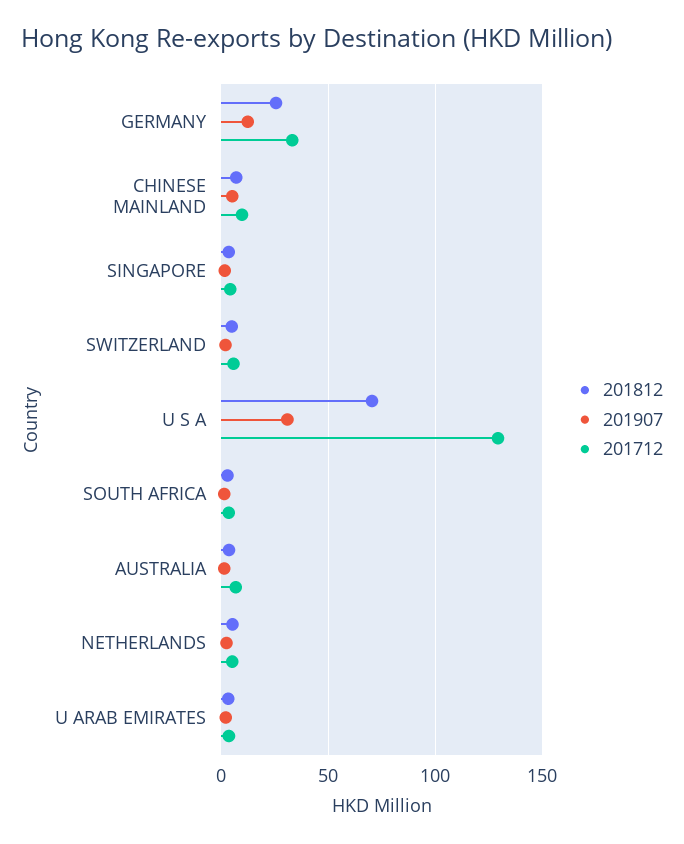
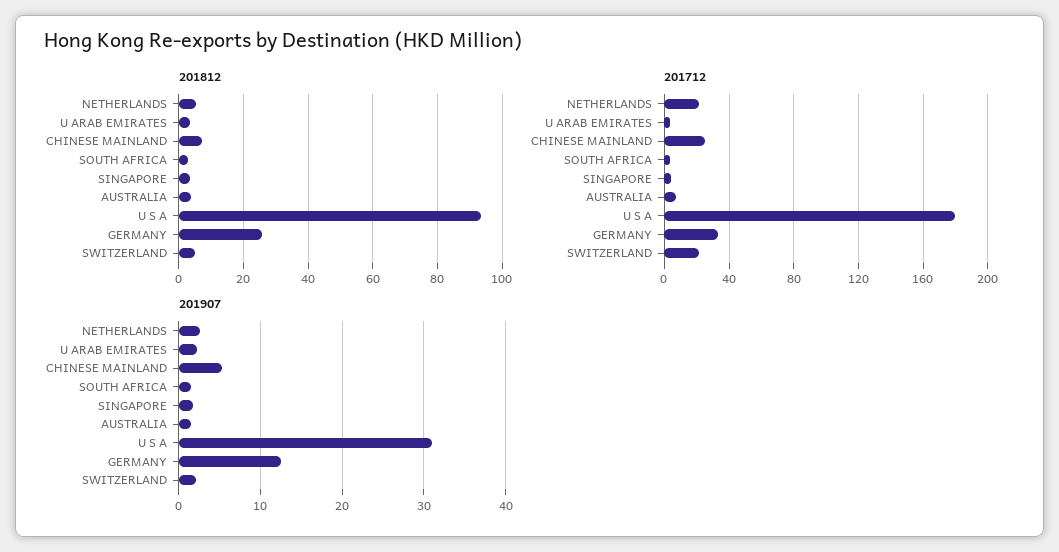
  {
    "201812": {
      "GERMANY": 26,
      "CHINESE MAINLAND": 8,
      "SINGAPORE": 4,
      "SWITZERLAND": 6,
-     "U S A": 70,
+     "U S A": 94,
      "SOUTH AFRICA": 4,
      "AUSTRALIA": 4,
      "NETHERLANDS": 6,
      "U ARAB EMIRATES": 4
    },
    "201907": {
      "GERMANY": 12,
      "CHINESE MAINLAND": 5,
      "SINGAPORE": 2,
      "SWITZERLAND": 2,
      "U S A": 31,
      "SOUTH AFRICA": 2,
      "AUSTRALIA": 2,
      "NETHERLANDS": 3,
      "U ARAB EMIRATES": 2
    },
    "201712": {
      "GERMANY": 35,
-     "CHINESE MAINLAND": 10,
+     "CHINESE MAINLAND": 25,
      "SINGAPORE": 5,
-     "SWITZERLAND": 5,
+     "SWITZERLAND": 20,
-     "U S A": 130,
+     "U S A": 180,
      "SOUTH AFRICA": 5,
      "AUSTRALIA": 5,
-     "NETHERLANDS": 5,
+     "NETHERLANDS": 20,
      "U ARAB EMIRATES": 5
    }
  }

